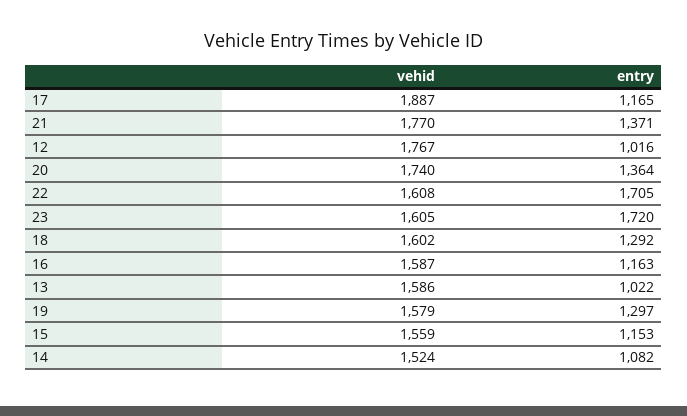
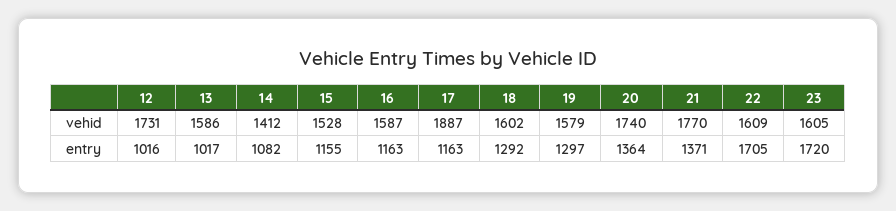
  {
    "vehid": {
      "17": 1887,
      "21": 1770,
-     "12": 1767,
+     "12": 1731,
      "20": 1740,
-     "22": 1608,
+     "22": 1609,
      "23": 1605,
      "18": 1602,
      "16": 1587,
      "13": 1586,
      "19": 1579,
-     "15": 1559,
+     "15": 1528,
-     "14": 1524
+     "14": 1412
    },
    "entry": {
-     "17": 1165,
+     "17": 1163,
      "21": 1371,
      "12": 1016,
      "20": 1364,
      "22": 1705,
      "23": 1720,
      "18": 1292,
      "16": 1163,
-     "13": 1022,
+     "13": 1017,
      "19": 1297,
-     "15": 1153,
+     "15": 1155,
      "14": 1082
    }
  }

